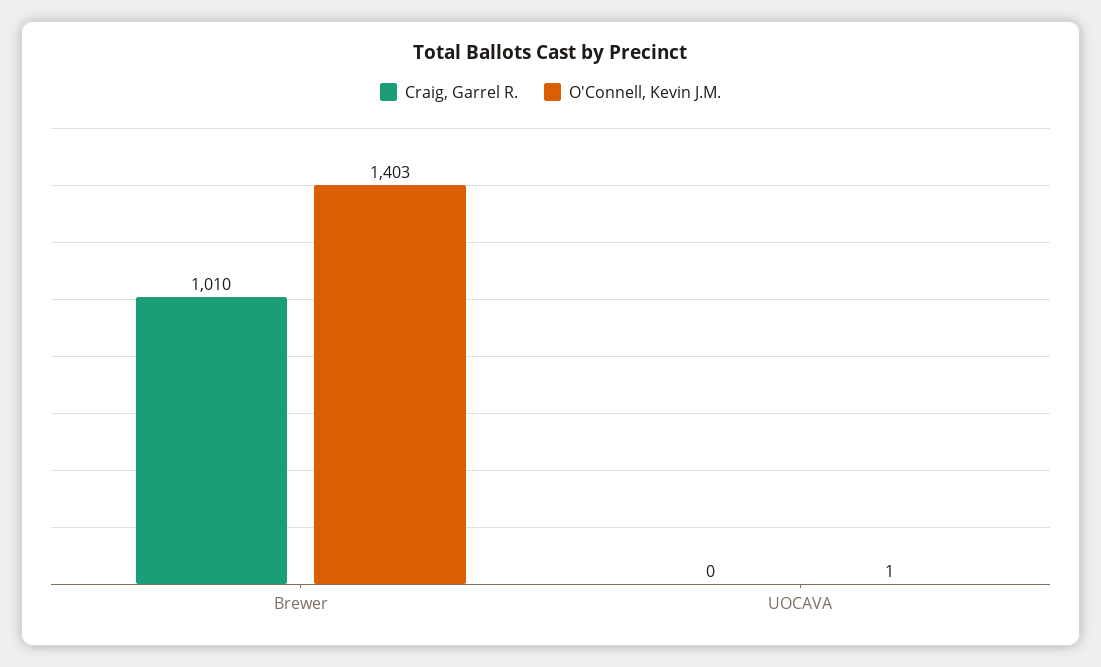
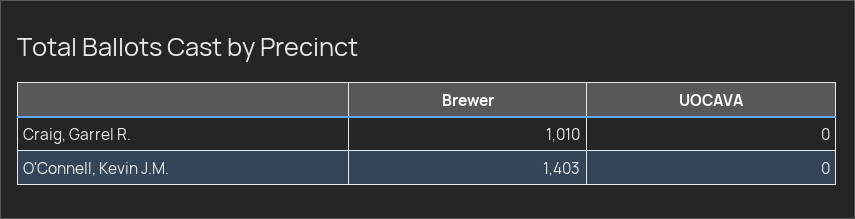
  {
    "Craig, Garrel R.": {
      "Brewer": 1010,
      "UOCAVA": 0
    },
    "O'Connell, Kevin J.M.": {
      "Brewer": 1403,
-     "UOCAVA": 1
+     "UOCAVA": 0
    }
  }

